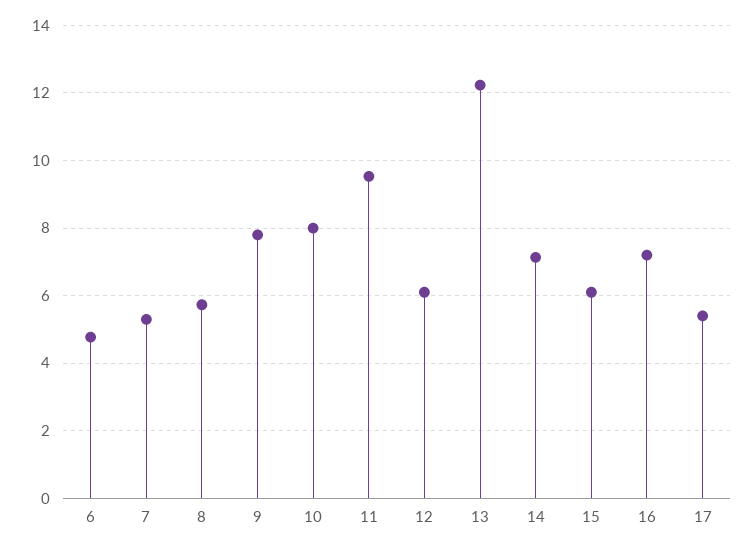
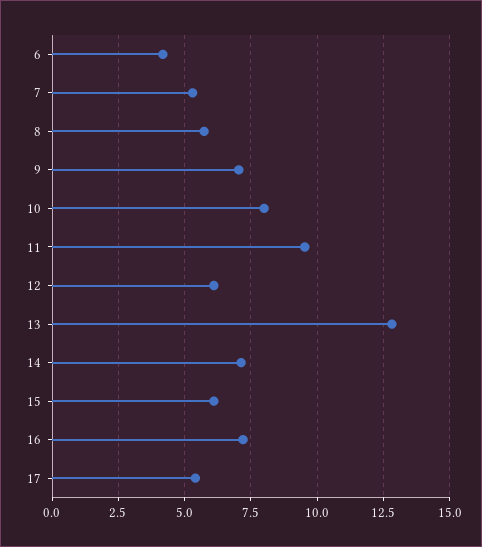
  {
-   "6": 4.8,
+   "6": 4.25,
    "7": 5.4,
    "8": 5.8,
-   "9": 7.8,
+   "9": 7,
    "10": 8,
    "11": 9.6,
    "12": 6.2,
-   "13": 12.2,
+   "13": 12.75,
    "14": 7.2,
    "15": 6.2,
    "16": 7.2,
    "17": 5.4
  }

